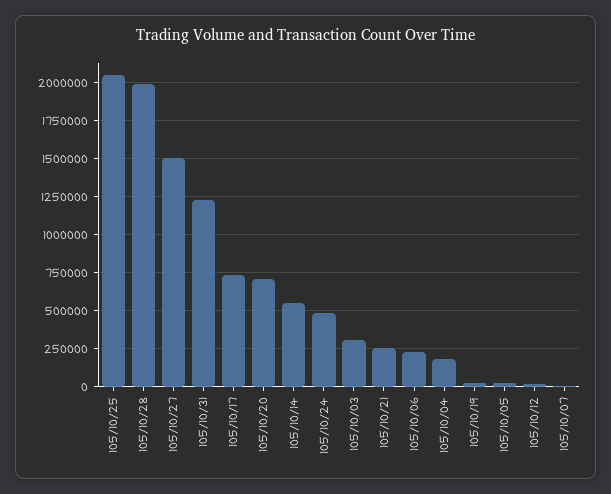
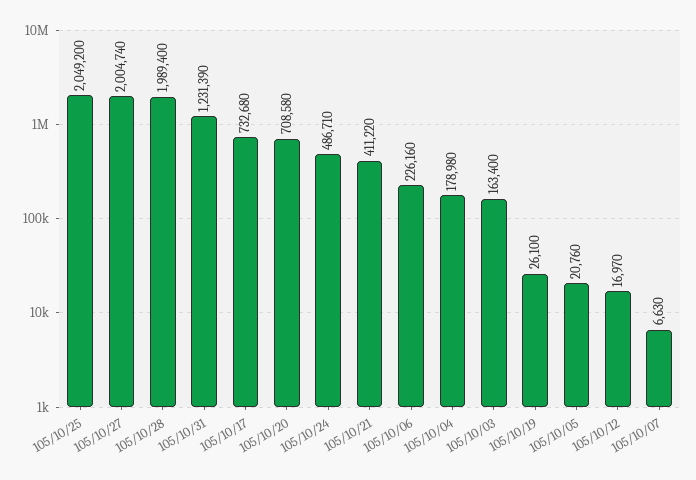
  {
    "105/10/25": 2049200,
    "105/10/28": 1989400,
-   "105/10/27": 1500000,
+   "105/10/27": 2004740,
    "105/10/31": 1231390,
    "105/10/17": 732680,
    "105/10/20": 708580,
-   "105/10/14": 550000,
    "105/10/24": 486710,
-   "105/10/03": 300000,
+   "105/10/03": 163400,
-   "105/10/21": 250000,
+   "105/10/21": 411220,
    "105/10/06": 226160,
    "105/10/04": 178980,
    "105/10/19": 26100,
    "105/10/05": 20760,
    "105/10/12": 16970,
    "105/10/07": 6630
  }

